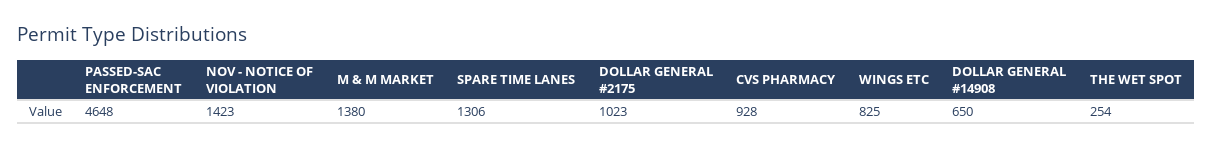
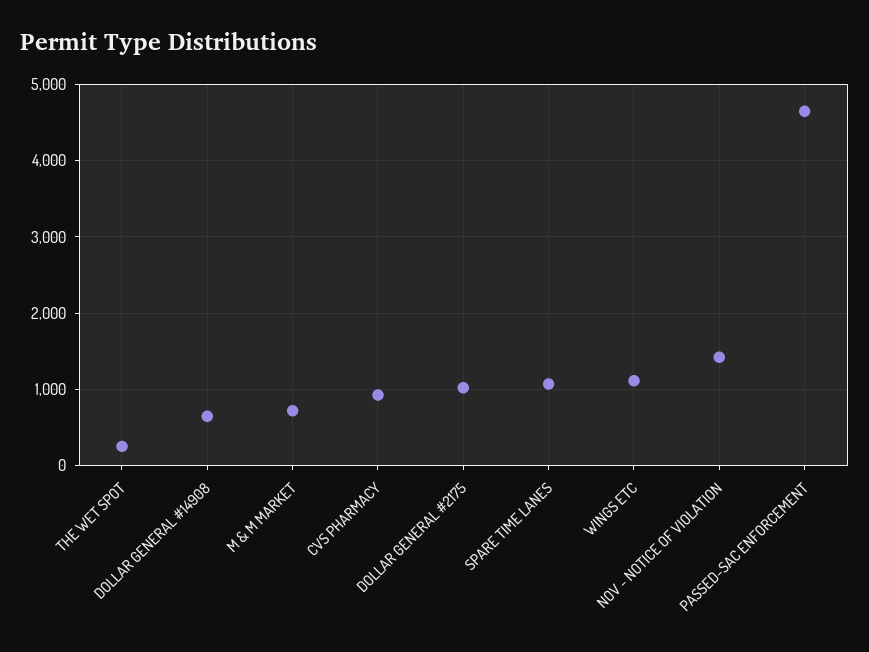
  {
    "PASSED-SAC ENFORCEMENT": 4648,
    "NOV - NOTICE OF VIOLATION": 1423,
-   "M & M MARKET": 1380,
+   "M & M MARKET": 700,
-   "SPARE TIME LANES": 1306,
+   "SPARE TIME LANES": 1100,
    "DOLLAR GENERAL #2175": 1023,
    "CVS PHARMACY": 928,
-   "WINGS ETC": 825,
+   "WINGS ETC": 1100,
    "DOLLAR GENERAL #14908": 650,
    "THE WET SPOT": 254
  }

